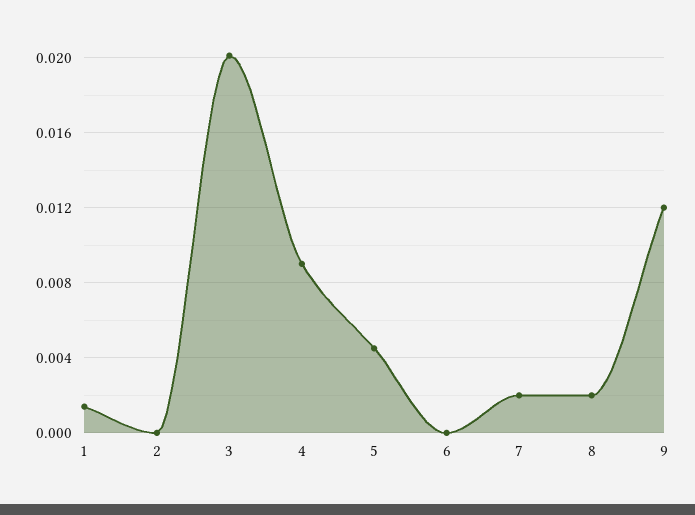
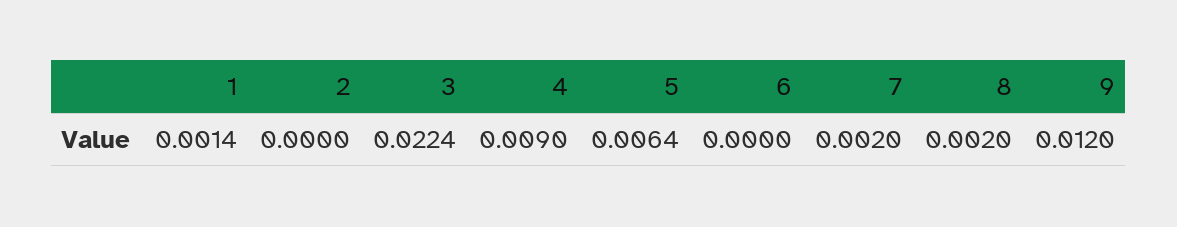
  {
    "1": 0.0014,
    "2": 0,
-   "3": 0.02,
+   "3": 0.0224,
    "4": 0.009,
-   "5": 0.0045,
+   "5": 0.0064,
    "6": 0,
    "7": 0.002,
    "8": 0.002,
    "9": 0.012
  }

